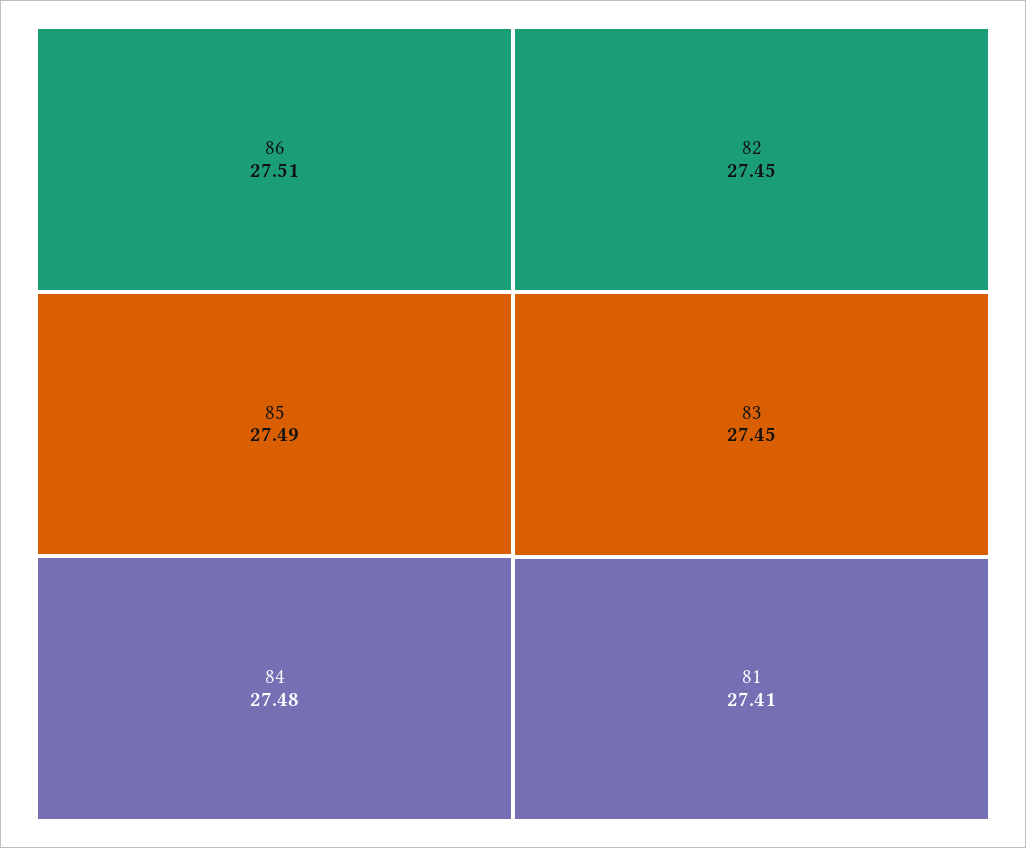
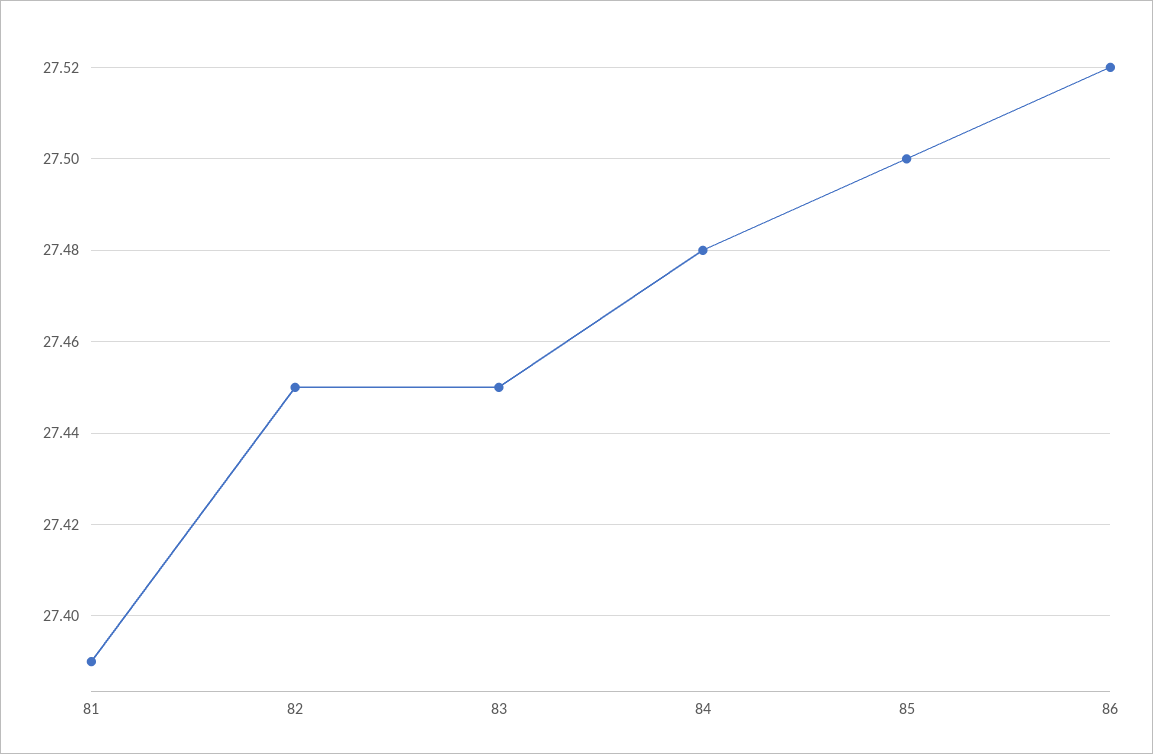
  {
-   "86": 27.51,
+   "86": 27.52,
-   "85": 27.49,
+   "85": 27.5,
    "84": 27.48,
    "82": 27.45,
    "83": 27.45,
-   "81": 27.41
+   "81": 27.39
  }

